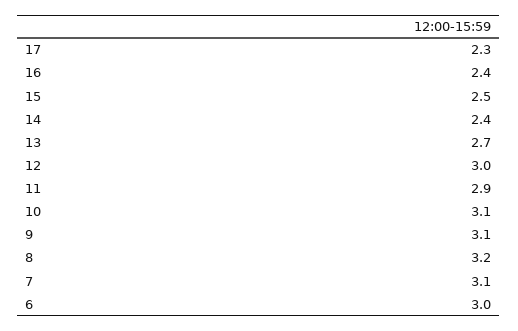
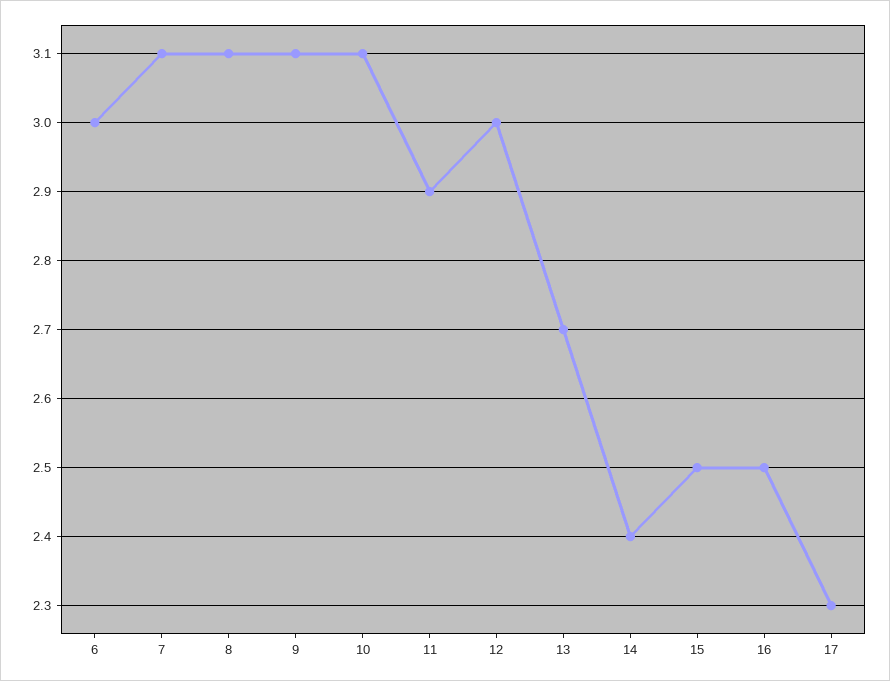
  {
    "17": 2.3,
-   "16": 2.4,
+   "16": 2.5,
    "15": 2.5,
    "14": 2.4,
    "13": 2.7,
    "12": 3,
    "11": 2.9,
    "10": 3.1,
    "9": 3.1,
-   "8": 3.2,
+   "8": 3.1,
    "7": 3.1,
    "6": 3
  }

